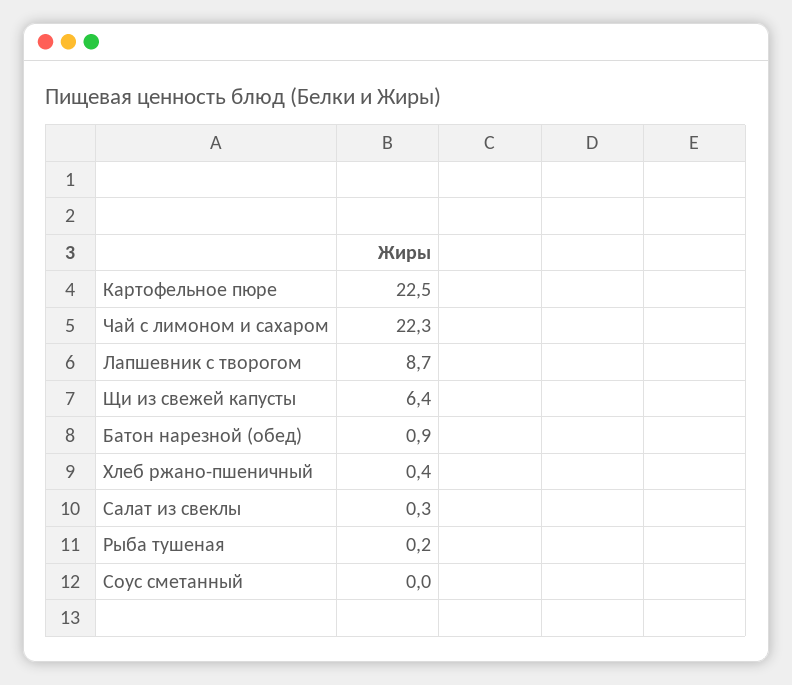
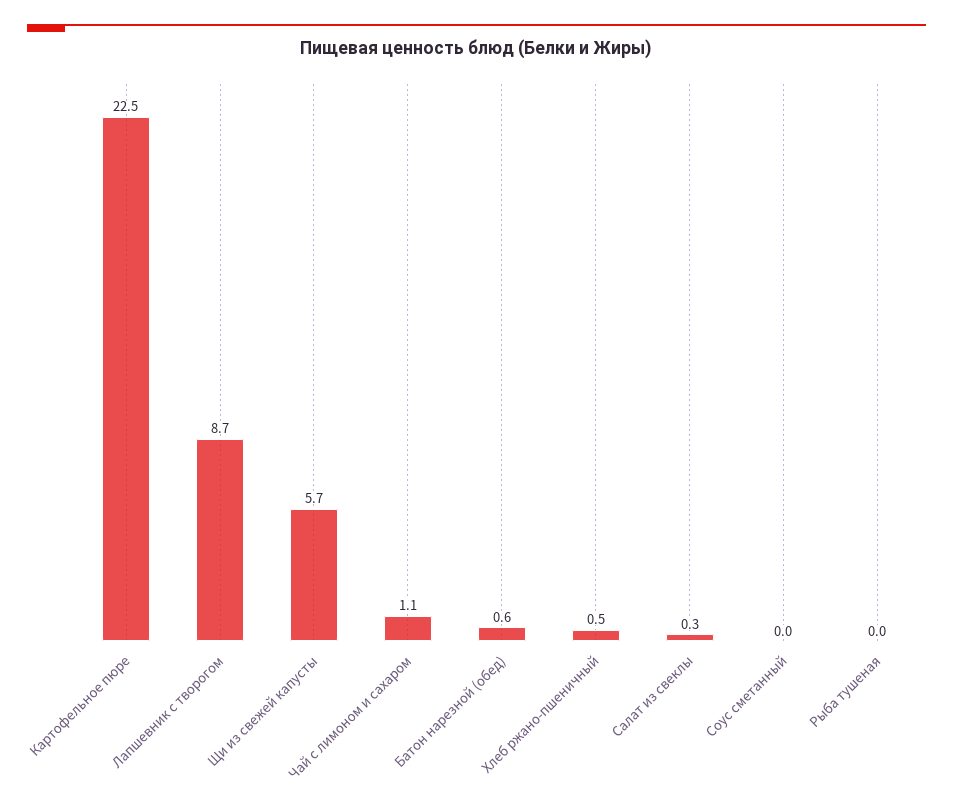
  {
    "Картофельное пюре": 22.5,
-   "Чай с лимоном и сахаром": 22.3,
+   "Чай с лимоном и сахаром": 1.1,
    "Лапшевник с творогом": 8.7,
-   "Щи из свежей капусты": 6.4,
+   "Щи из свежей капусты": 5.7,
-   "Батон нарезной (обед)": 0.9,
+   "Батон нарезной (обед)": 0.6,
-   "Хлеб ржано-пшеничный": 0.4,
+   "Хлеб ржано-пшеничный": 0.5,
    "Салат из свеклы": 0.3,
-   "Рыба тушеная": 0.2,
+   "Рыба тушеная": 0,
    "Соус сметанный": 0
  }

